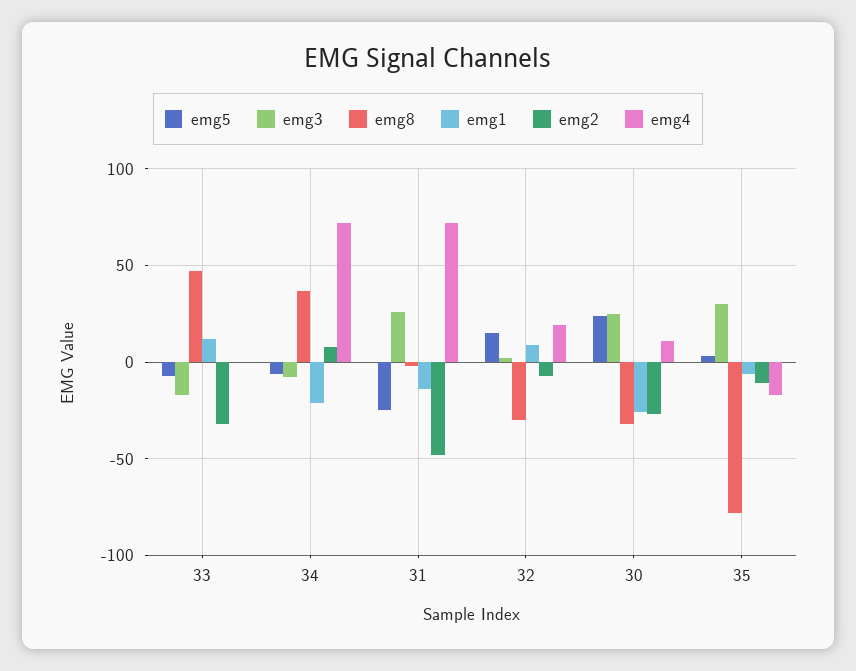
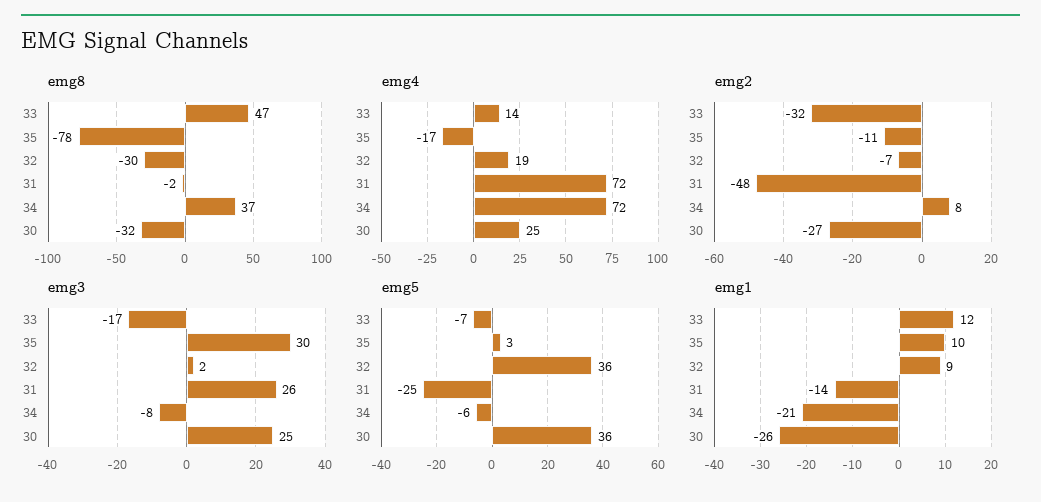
  {
    "emg5": {
      "33": -7,
      "34": -6,
      "31": -25,
-     "32": 15,
+     "32": 36,
-     "30": 25,
+     "30": 36,
      "35": 3
    },
    "emg3": {
      "33": -17,
      "34": -8,
      "31": 26,
      "32": 2,
      "30": 25,
      "35": 30
    },
    "emg8": {
      "33": 47,
      "34": 37,
      "31": -2,
      "32": -30,
      "30": -32,
      "35": -78
    },
    "emg1": {
      "33": 12,
      "34": -21,
      "31": -14,
      "32": 9,
      "30": -26,
-     "35": -5
+     "35": 10
    },
    "emg2": {
      "33": -32,
      "34": 8,
      "31": -48,
      "32": -7,
      "30": -27,
      "35": -11
    },
    "emg4": {
-     "33": 0,
+     "33": 14,
      "34": 72,
      "31": 72,
      "32": 19,
-     "30": 10,
+     "30": 25,
      "35": -17
    }
  }

